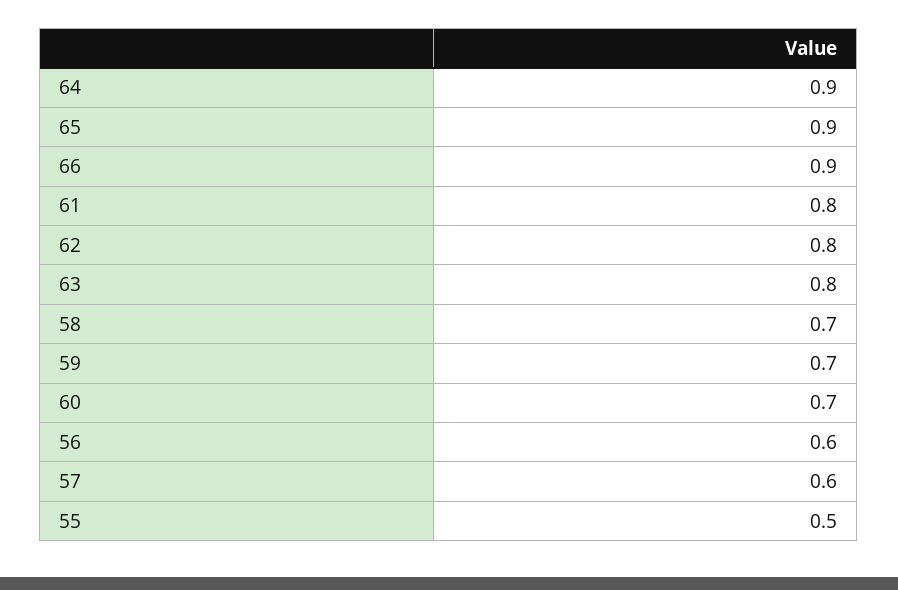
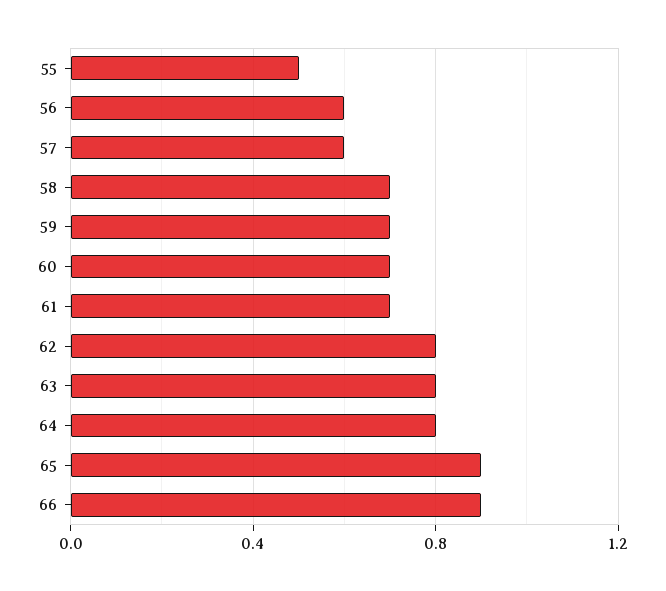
  {
-   "64": 0.9,
+   "64": 0.8,
    "65": 0.9,
    "66": 0.9,
-   "61": 0.8,
+   "61": 0.7,
    "62": 0.8,
    "63": 0.8,
    "58": 0.7,
    "59": 0.7,
    "60": 0.7,
    "56": 0.6,
    "57": 0.6,
    "55": 0.5
  }

